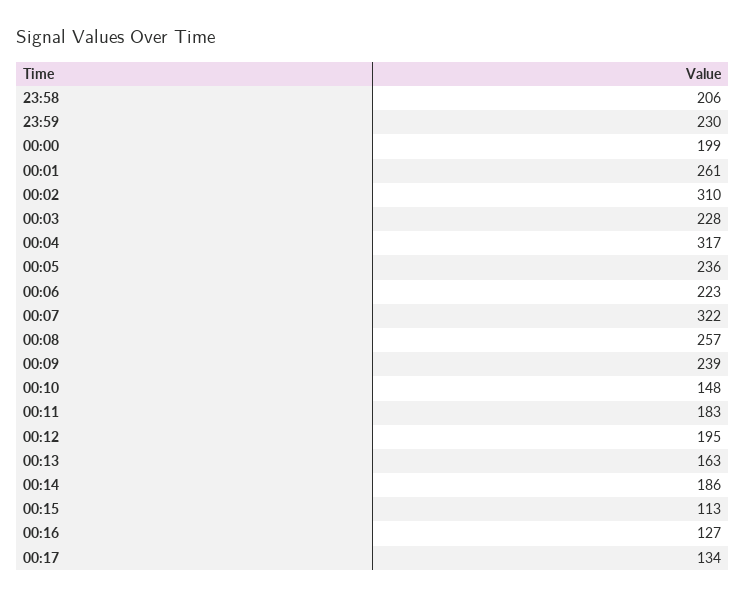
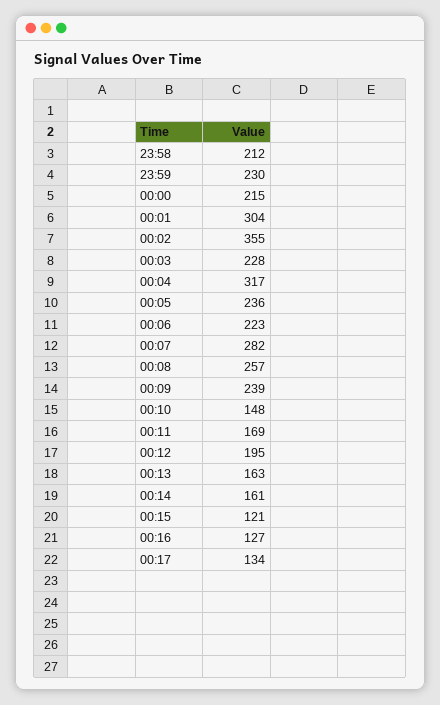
  {
-   "23:58": 206,
+   "23:58": 212,
    "23:59": 230,
-   "00:00": 199,
+   "00:00": 215,
-   "00:01": 261,
+   "00:01": 304,
-   "00:02": 310,
+   "00:02": 355,
    "00:03": 228,
    "00:04": 317,
    "00:05": 236,
    "00:06": 223,
-   "00:07": 322,
+   "00:07": 282,
    "00:08": 257,
    "00:09": 239,
    "00:10": 148,
-   "00:11": 183,
+   "00:11": 169,
    "00:12": 195,
    "00:13": 163,
-   "00:14": 186,
+   "00:14": 161,
-   "00:15": 113,
+   "00:15": 121,
    "00:16": 127,
    "00:17": 134
  }

